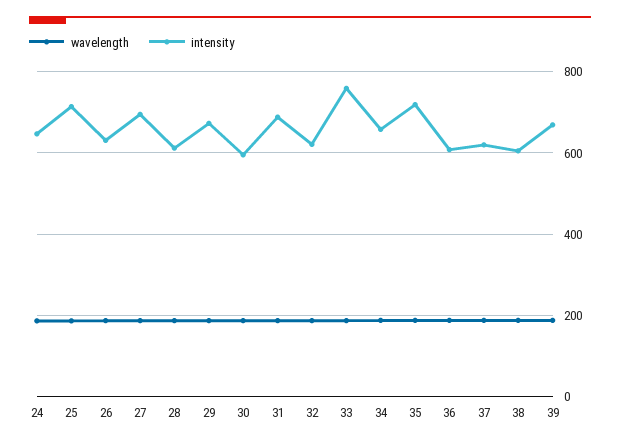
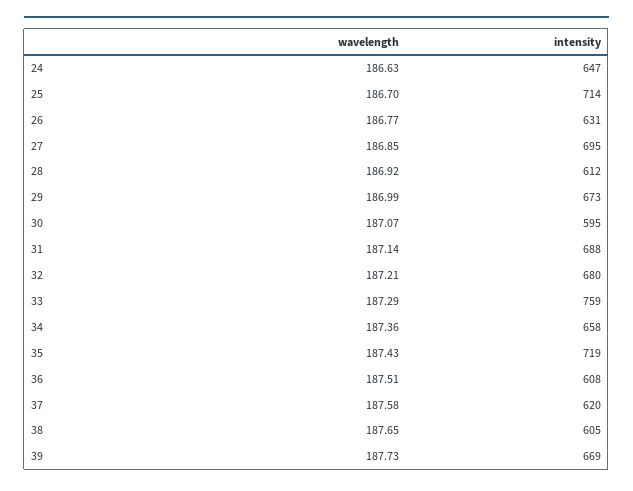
  {
    "wavelength": {
      "24": 186.63,
      "25": 186.7,
      "26": 186.77,
      "27": 186.85,
      "28": 186.92,
      "29": 186.99,
      "30": 187.07,
      "31": 187.14,
      "32": 187.21,
      "33": 187.29,
      "34": 187.36,
      "35": 187.43,
      "36": 187.51,
      "37": 187.58,
      "38": 187.65,
      "39": 187.73
    },
    "intensity": {
      "24": 647,
      "25": 714,
      "26": 631,
      "27": 695,
      "28": 612,
      "29": 673,
      "30": 595,
      "31": 688,
-     "32": 620,
+     "32": 680,
      "33": 759,
      "34": 658,
      "35": 719,
      "36": 608,
      "37": 620,
      "38": 605,
      "39": 669
    }
  }

